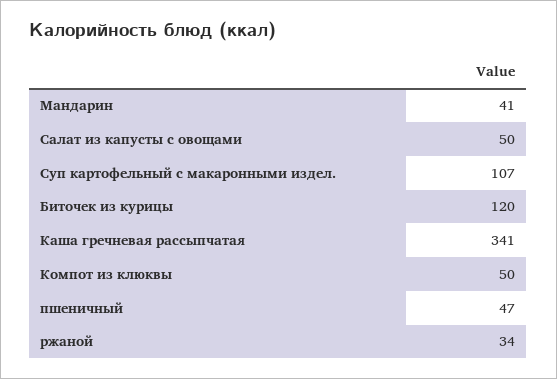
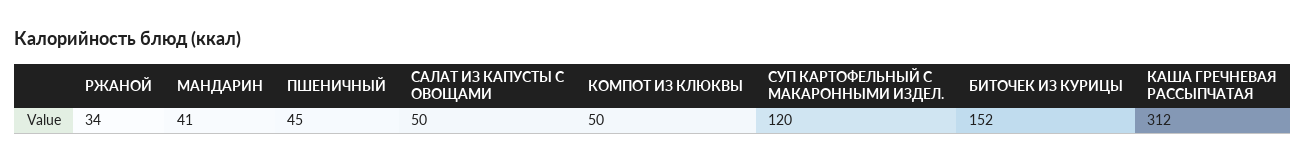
  {
    "Мандарин": 41,
    "Салат из капусты с овощами": 50,
-   "Суп картофельный с макаронными издел.": 107,
+   "Суп картофельный с макаронными издел.": 120,
-   "Биточек из курицы": 120,
+   "Биточек из курицы": 152,
-   "Каша гречневая рассыпчатая": 341,
+   "Каша гречневая рассыпчатая": 312,
    "Компот из клюквы": 50,
-   "пшеничный": 47,
+   "пшеничный": 45,
    "ржаной": 34
  }

